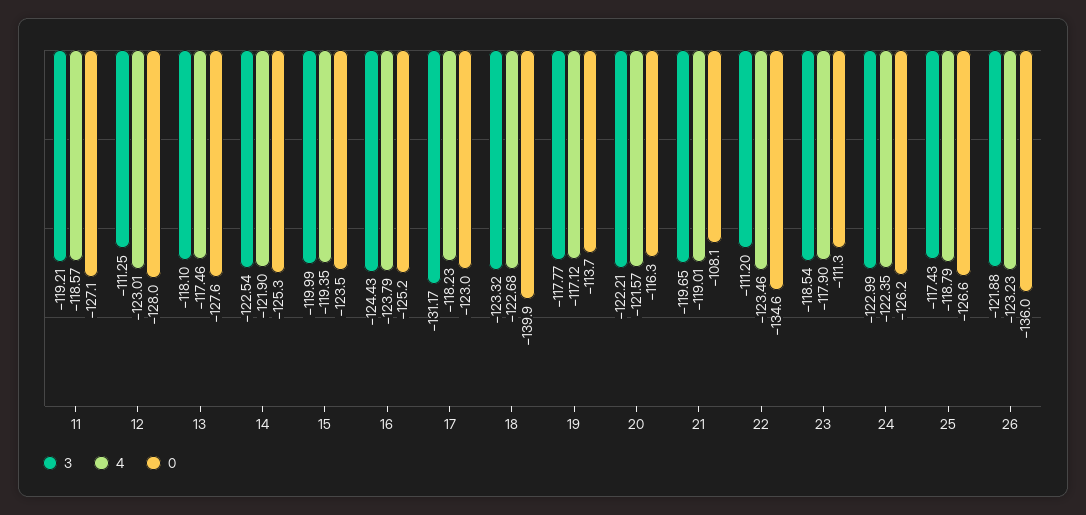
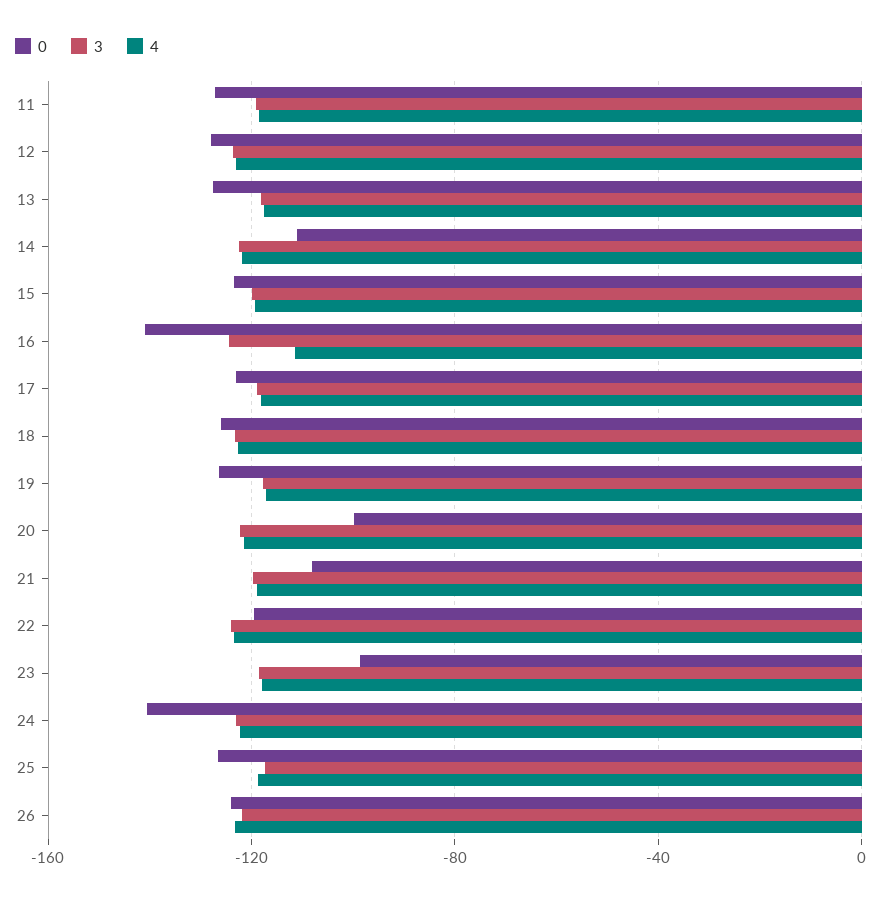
  {
    "3": {
      "11": -119.21,
-     "12": -111.25,
+     "12": -125,
      "13": -118.1,
      "14": -122.54,
      "15": -119.99,
      "16": -124.43,
-     "17": -131.17,
+     "17": -120,
      "18": -123.32,
      "19": -117.77,
      "20": -122.21,
      "21": -119.65,
-     "22": -111.2,
+     "22": -125,
      "23": -118.54,
      "24": -122.99,
      "25": -117.43,
      "26": -121.88
    },
    "4": {
      "11": -118.57,
      "12": -123.01,
      "13": -117.46,
      "14": -121.9,
      "15": -119.35,
-     "16": -123.79,
+     "16": -110,
      "17": -118.23,
      "18": -122.68,
      "19": -117.12,
      "20": -121.57,
      "21": -119.01,
      "22": -123.46,
      "23": -117.9,
      "24": -122.35,
      "25": -118.79,
      "26": -123.23
    },
    "0": {
      "11": -127.1,
      "12": -128,
      "13": -127.6,
-     "14": -125.3,
+     "14": -110,
      "15": -123.5,
-     "16": -125.2,
+     "16": -140,
      "17": -123,
-     "18": -139.9,
+     "18": -125,
-     "19": -113.7,
+     "19": -125,
-     "20": -116.3,
+     "20": -100,
      "21": -108.1,
-     "22": -134.6,
+     "22": -120,
-     "23": -111.3,
+     "23": -100,
-     "24": -126.2,
+     "24": -140,
      "25": -126.6,
-     "26": -136
+     "26": -125
    }
  }

